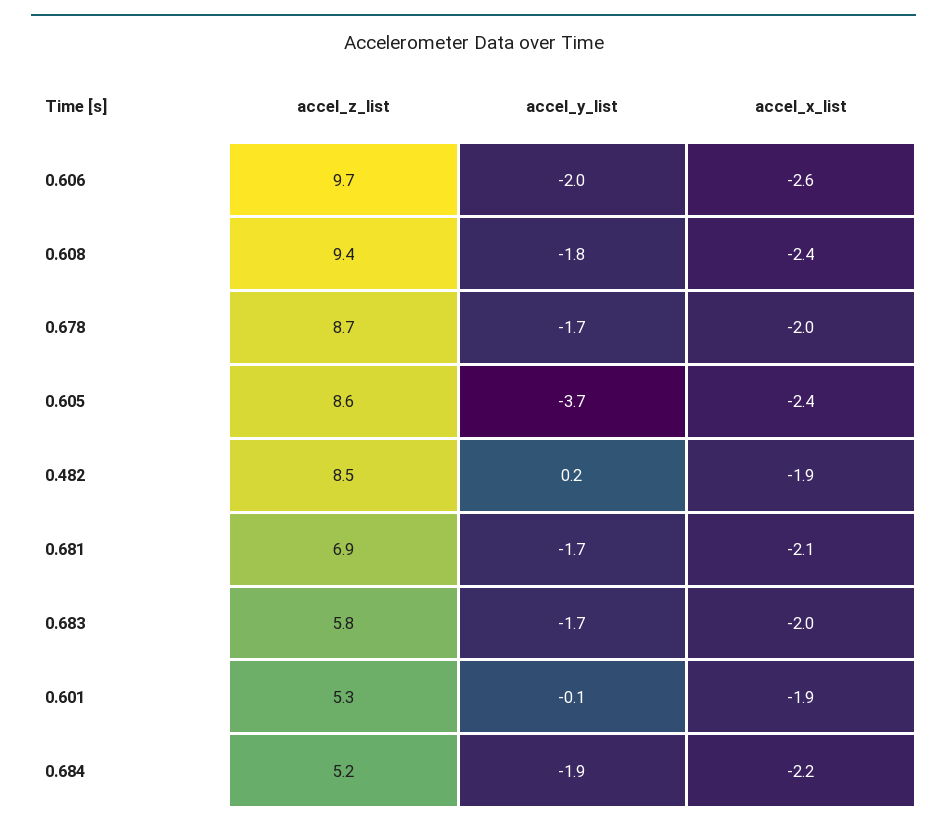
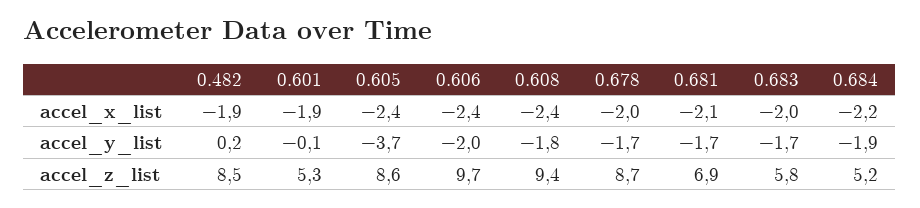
  {
    "accel_z_list": {
      "0.606": 9.7,
      "0.608": 9.4,
      "0.678": 8.7,
      "0.605": 8.6,
      "0.482": 8.5,
      "0.681": 6.9,
      "0.683": 5.8,
      "0.601": 5.3,
      "0.684": 5.2
    },
    "accel_y_list": {
      "0.606": -2,
      "0.608": -1.8,
      "0.678": -1.7,
      "0.605": -3.7,
      "0.482": 0.2,
      "0.681": -1.7,
      "0.683": -1.7,
      "0.601": -0.1,
      "0.684": -1.9
    },
    "accel_x_list": {
-     "0.606": -2.6,
+     "0.606": -2.4,
      "0.608": -2.4,
      "0.678": -2,
      "0.605": -2.4,
      "0.482": -1.9,
      "0.681": -2.1,
      "0.683": -2,
      "0.601": -1.9,
      "0.684": -2.2
    }
  }

